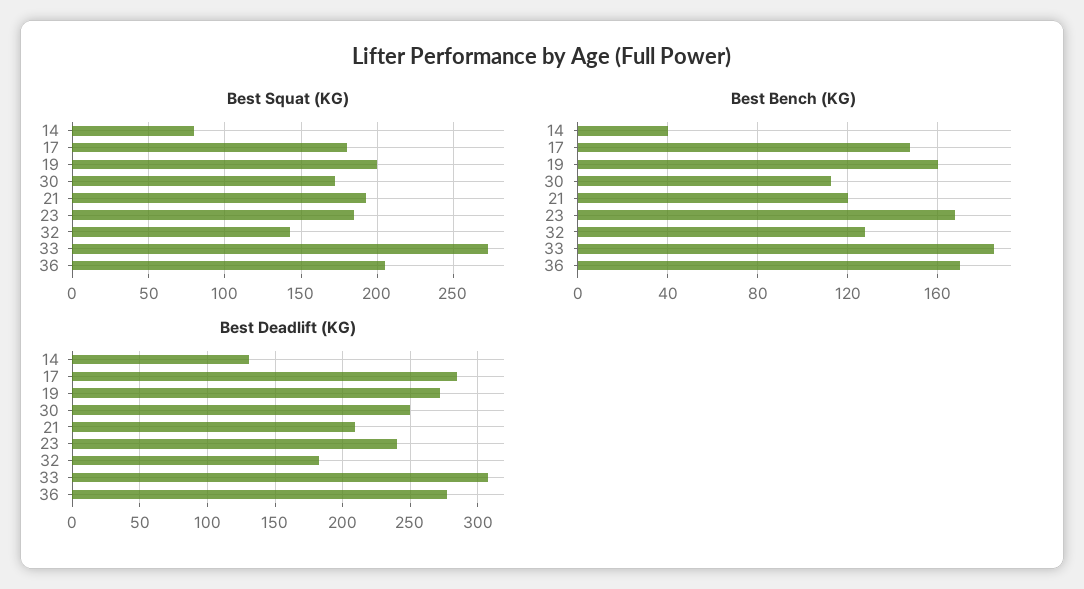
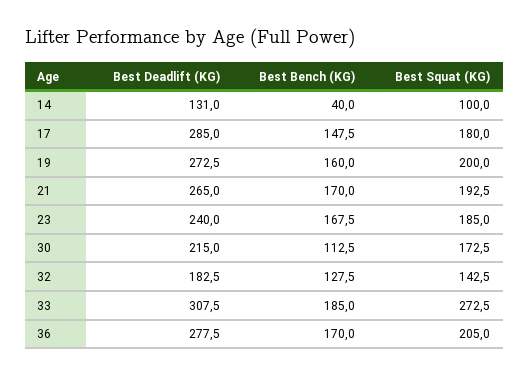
  {
    "Best Squat (KG)": {
-     "14": 80,
+     "14": 100,
      "17": 180,
      "19": 200,
      "30": 172.5,
      "21": 192.5,
      "23": 185,
      "32": 142.5,
      "33": 272.5,
      "36": 205
    },
    "Best Bench (KG)": {
      "14": 40,
      "17": 147.5,
      "19": 160,
      "30": 112.5,
-     "21": 120,
+     "21": 170,
      "23": 167.5,
      "32": 127.5,
      "33": 185,
      "36": 170
    },
    "Best Deadlift (KG)": {
      "14": 131,
      "17": 285,
      "19": 272.5,
-     "30": 250,
+     "30": 215,
-     "21": 210,
+     "21": 265,
      "23": 240,
      "32": 182.5,
      "33": 307.5,
      "36": 277.5
    }
  }

